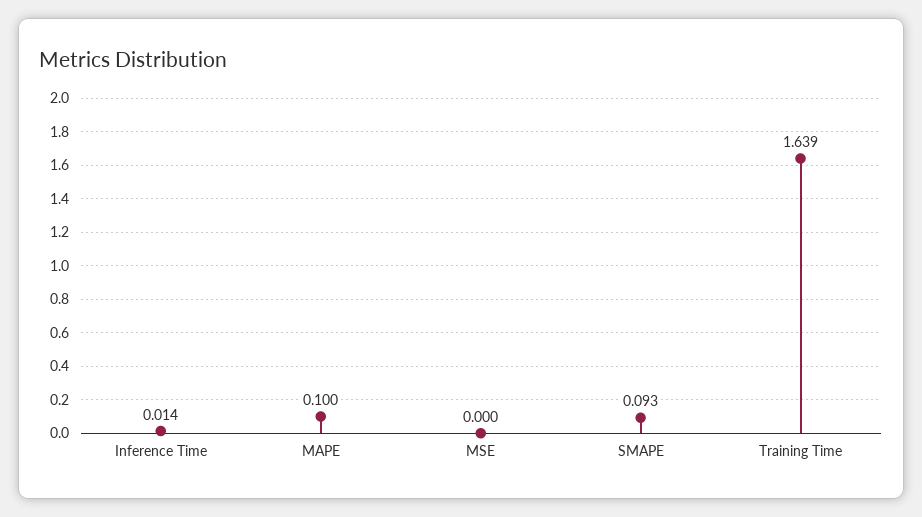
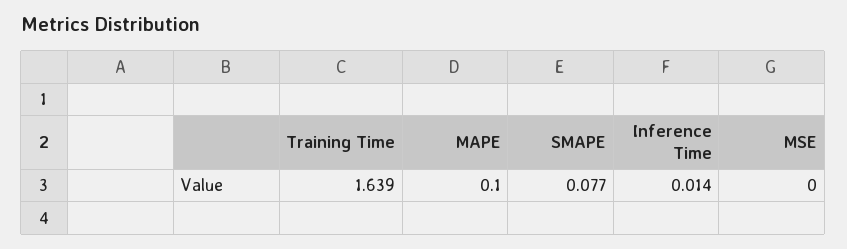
  {
    "Inference Time": 0.014,
    "MAPE": 0.1,
    "MSE": 0,
-   "SMAPE": 0.093,
+   "SMAPE": 0.077,
    "Training Time": 1.639
  }

